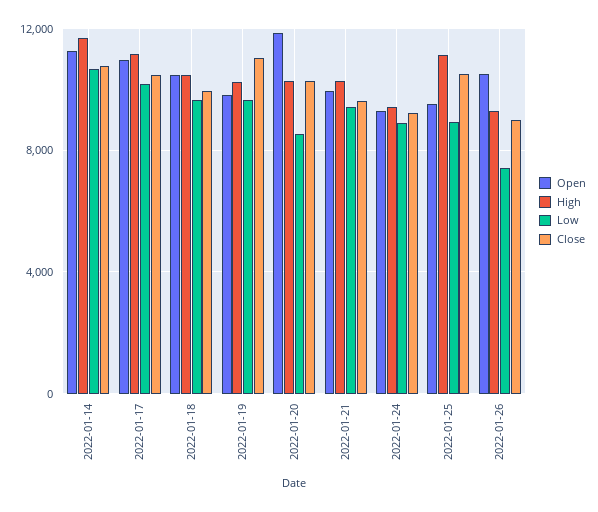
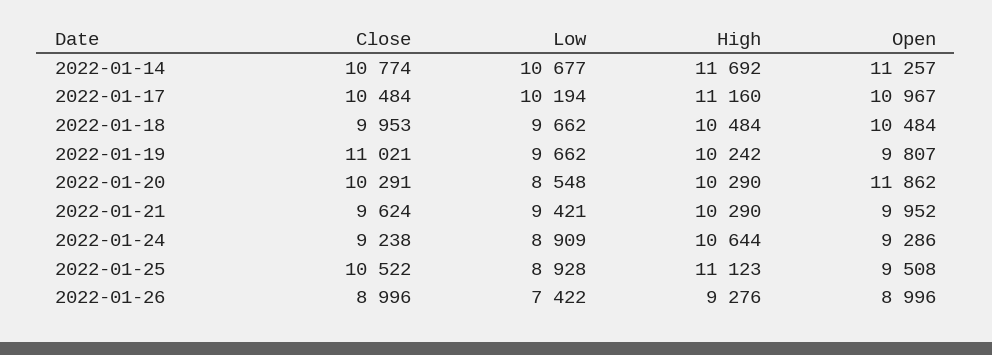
  {
    "Open": {
      "2022-01-14": 11257,
      "2022-01-17": 10967,
      "2022-01-18": 10484,
      "2022-01-19": 9807,
      "2022-01-20": 11862,
      "2022-01-21": 9952,
      "2022-01-24": 9286,
      "2022-01-25": 9508,
-     "2022-01-26": 10500
+     "2022-01-26": 8996
    },
    "High": {
      "2022-01-14": 11692,
      "2022-01-17": 11160,
      "2022-01-18": 10484,
      "2022-01-19": 10242,
      "2022-01-20": 10290,
      "2022-01-21": 10290,
-     "2022-01-24": 9500,
+     "2022-01-24": 10644,
      "2022-01-25": 11123,
      "2022-01-26": 9276
    },
    "Low": {
      "2022-01-14": 10677,
      "2022-01-17": 10194,
      "2022-01-18": 9662,
      "2022-01-19": 9662,
      "2022-01-20": 8548,
      "2022-01-21": 9421,
      "2022-01-24": 8909,
      "2022-01-25": 8928,
      "2022-01-26": 7422
    },
    "Close": {
      "2022-01-14": 10774,
      "2022-01-17": 10484,
      "2022-01-18": 9953,
      "2022-01-19": 11021,
      "2022-01-20": 10291,
      "2022-01-21": 9624,
      "2022-01-24": 9238,
      "2022-01-25": 10522,
      "2022-01-26": 8996
    }
  }

